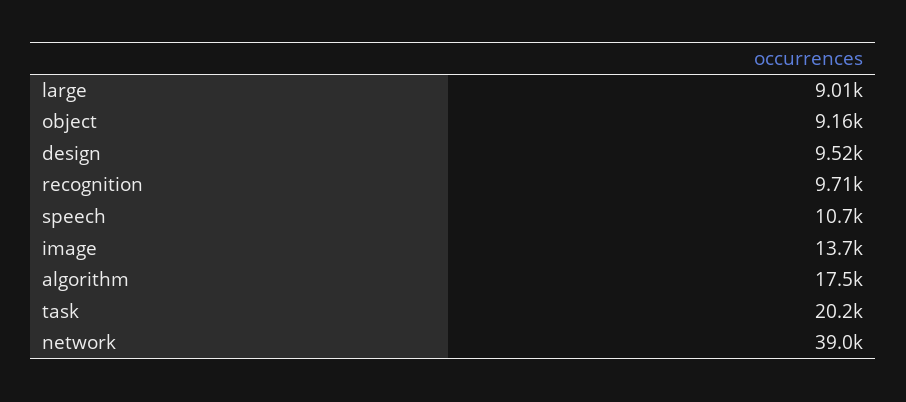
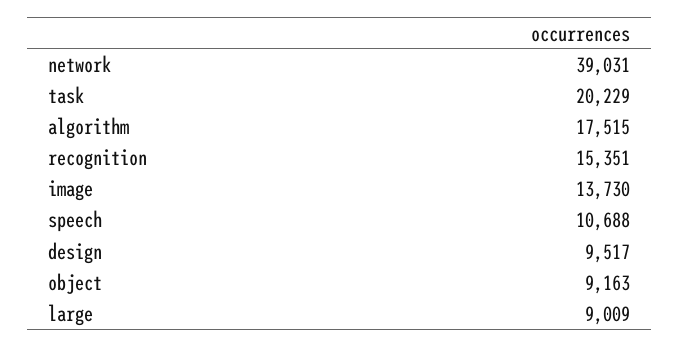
  {
    "large": 9009,
    "object": 9163,
    "design": 9517,
-   "recognition": 9710,
+   "recognition": 15351,
    "speech": 10688,
    "image": 13730,
    "algorithm": 17515,
    "task": 20229,
    "network": 39031
  }

